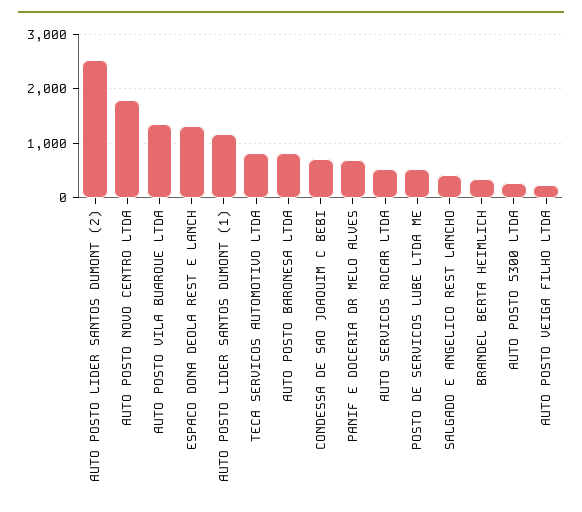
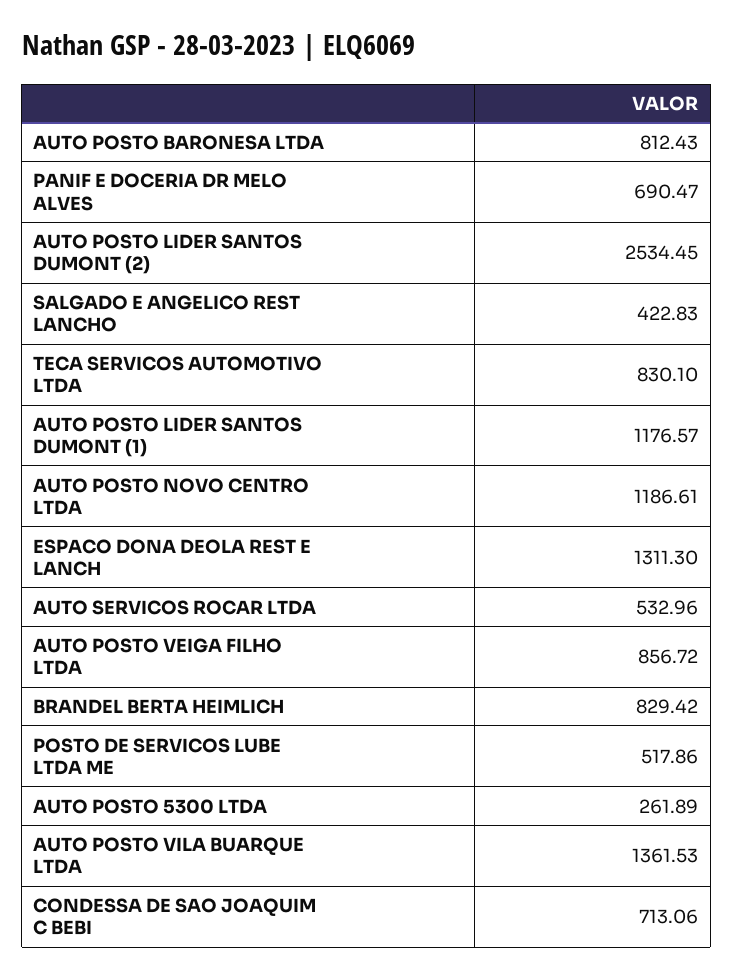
  {
    "AUTO POSTO LIDER SANTOS DUMONT (2)": 2534.45,
-   "AUTO POSTO NOVO CENTRO LTDA": 1800,
+   "AUTO POSTO NOVO CENTRO LTDA": 1186.61,
    "AUTO POSTO VILA BUARQUE LTDA": 1361.53,
    "ESPACO DONA DEOLA REST E LANCH": 1311.3,
    "AUTO POSTO LIDER SANTOS DUMONT (1)": 1176.57,
    "TECA SERVICOS AUTOMOTIVO LTDA": 830.1,
    "AUTO POSTO BARONESA LTDA": 812.43,
    "CONDESSA DE SAO JOAQUIM C BEBI": 713.06,
    "PANIF E DOCERIA DR MELO ALVES": 690.47,
    "AUTO SERVICOS ROCAR LTDA": 532.96,
    "POSTO DE SERVICOS LUBE LTDA ME": 517.86,
    "SALGADO E ANGELICO REST LANCHO": 422.83,
-   "BRANDEL BERTA HEIMLICH": 400,
+   "BRANDEL BERTA HEIMLICH": 829.42,
    "AUTO POSTO 5300 LTDA": 261.89,
-   "AUTO POSTO VEIGA FILHO LTDA": 200
+   "AUTO POSTO VEIGA FILHO LTDA": 856.72
  }

